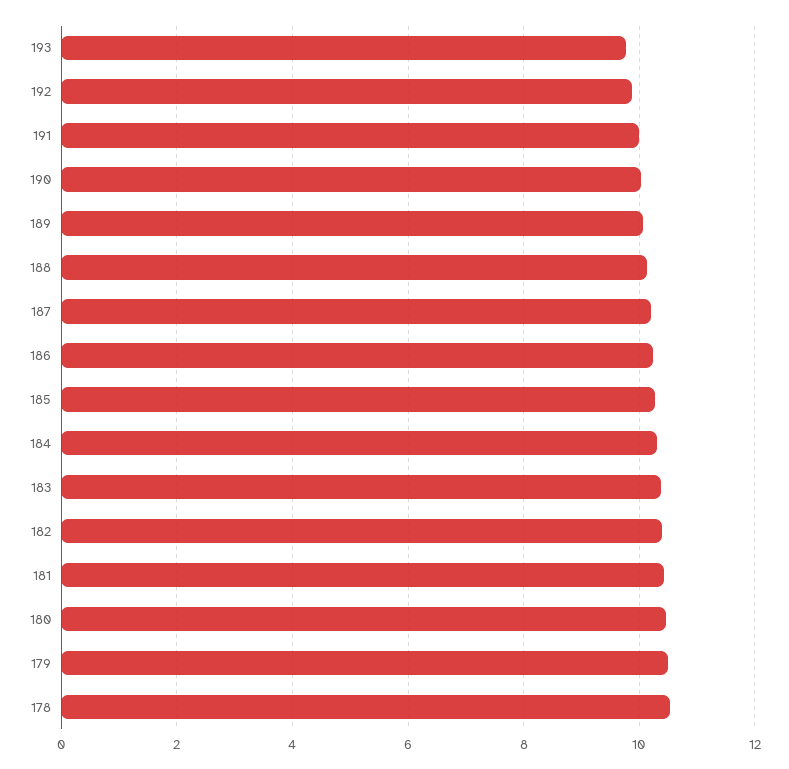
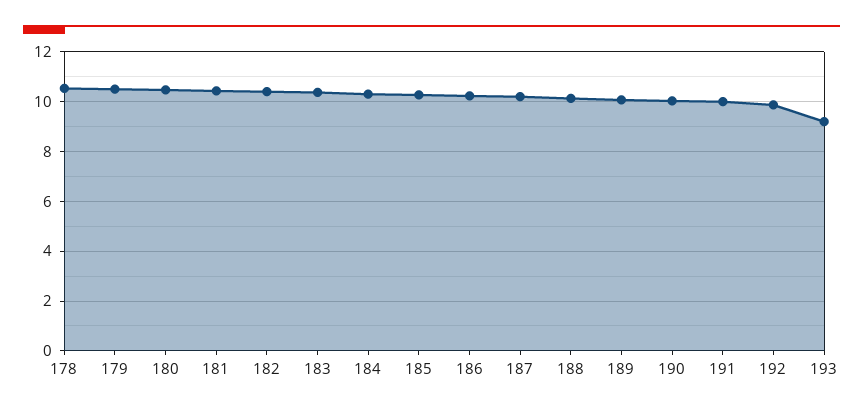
  {
-   "193": 9.8,
+   "193": 9.25,
    "192": 9.8,
    "191": 10,
    "190": 10,
    "189": 10,
    "188": 10.2,
    "187": 10.2,
    "186": 10.2,
    "185": 10.2,
    "184": 10.4,
    "183": 10.4,
    "182": 10.4,
    "181": 10.4,
    "180": 10.4,
    "179": 10.6,
    "178": 10.6
  }

